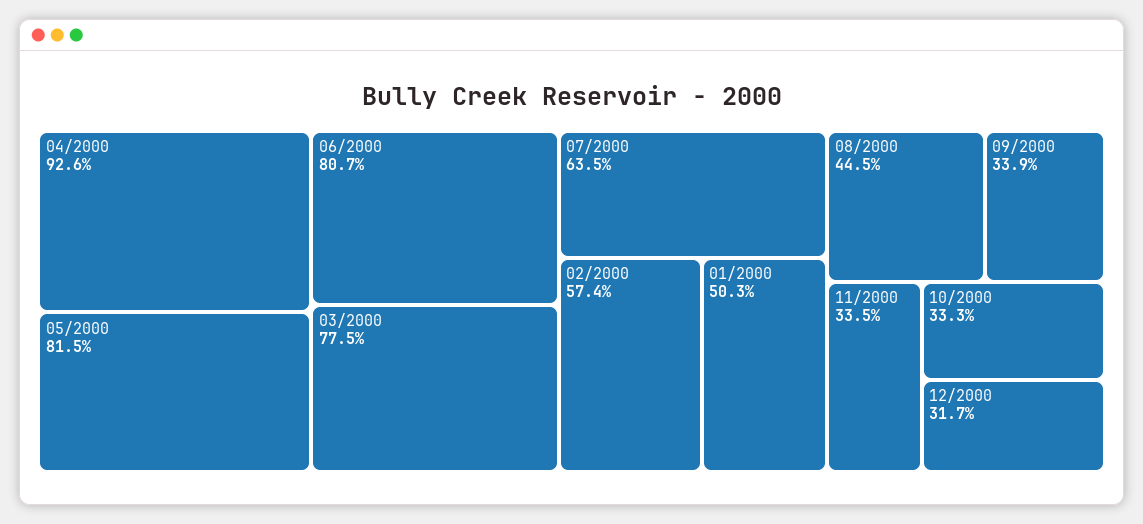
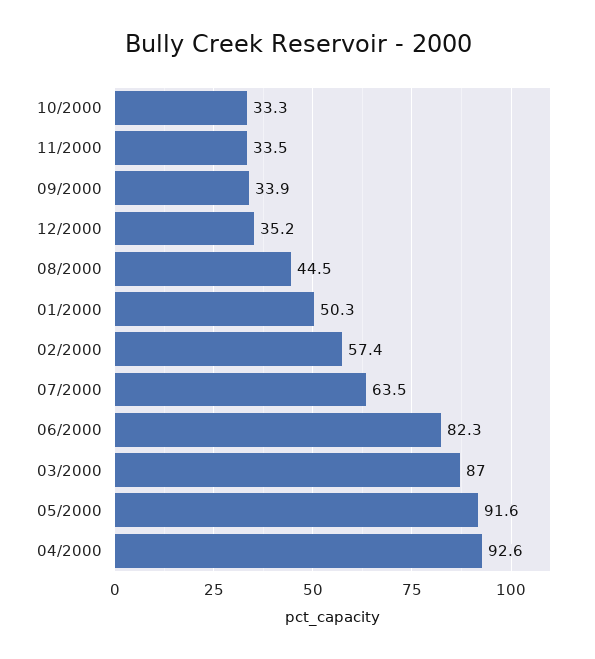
  {
    "04/2000": 92.6,
-   "05/2000": 81.5,
+   "05/2000": 91.6,
-   "06/2000": 80.7,
+   "06/2000": 82.3,
-   "03/2000": 77.5,
+   "03/2000": 87,
    "07/2000": 63.5,
    "02/2000": 57.4,
    "01/2000": 50.3,
    "08/2000": 44.5,
    "09/2000": 33.9,
    "11/2000": 33.5,
    "10/2000": 33.3,
-   "12/2000": 31.7
+   "12/2000": 35.2
  }

